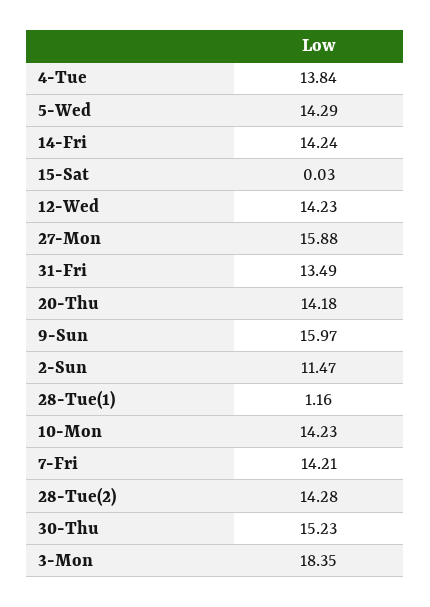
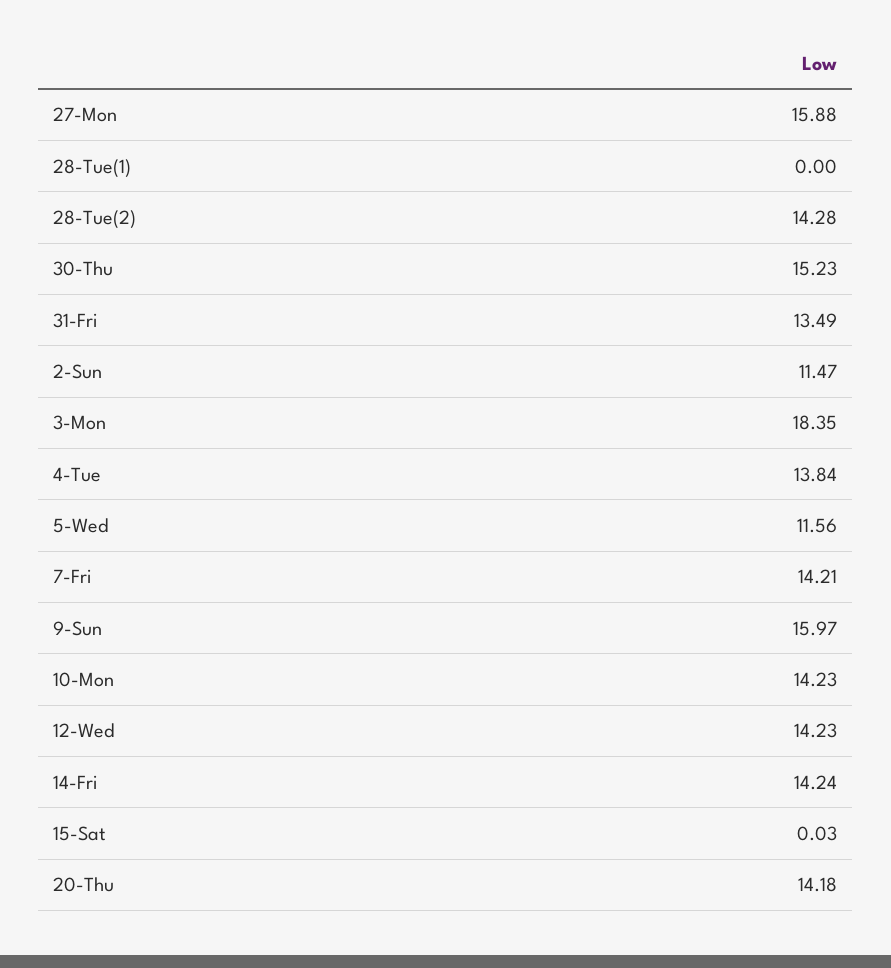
  {
    "4-Tue": 13.84,
-   "5-Wed": 14.29,
+   "5-Wed": 11.56,
    "14-Fri": 14.24,
    "15-Sat": 0.03,
    "12-Wed": 14.23,
    "27-Mon": 15.88,
    "31-Fri": 13.49,
    "20-Thu": 14.18,
    "9-Sun": 15.97,
    "2-Sun": 11.47,
-   "28-Tue(1)": 1.16,
+   "28-Tue(1)": 0,
    "10-Mon": 14.23,
    "7-Fri": 14.21,
    "28-Tue(2)": 14.28,
    "30-Thu": 15.23,
    "3-Mon": 18.35
  }

